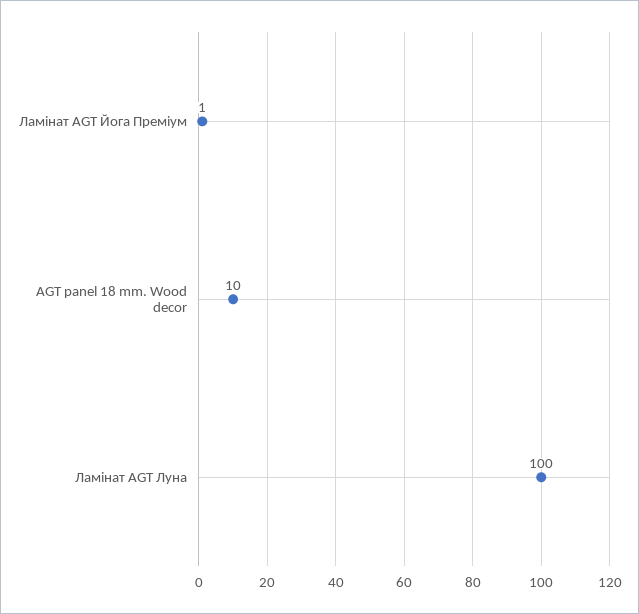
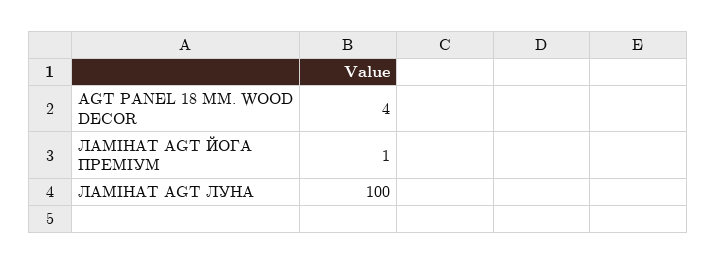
  {
    "Ламінат AGT Йога Преміум": 1,
-   "AGT panel 18 mm. Wood decor": 10,
+   "AGT panel 18 mm. Wood decor": 4,
    "Ламінат AGT Луна": 100
  }

